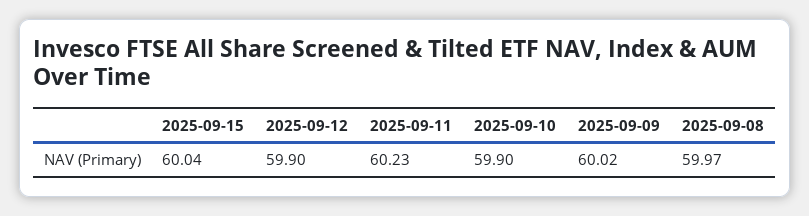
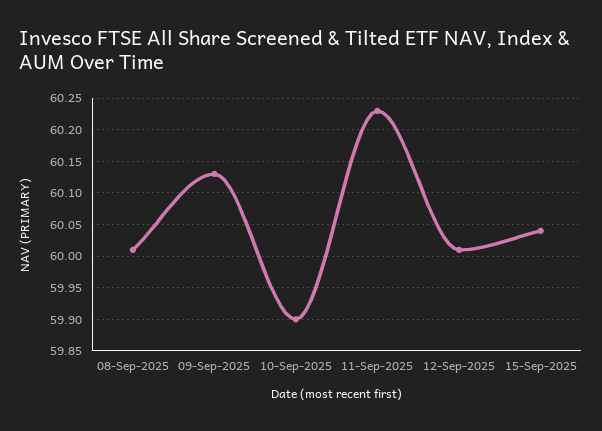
  {
    "2025-09-15": 60.04,
-   "2025-09-12": 59.9,
+   "2025-09-12": 60.01,
    "2025-09-11": 60.23,
    "2025-09-10": 59.9,
-   "2025-09-09": 60.02,
+   "2025-09-09": 60.13,
-   "2025-09-08": 59.97
+   "2025-09-08": 60.01
  }

